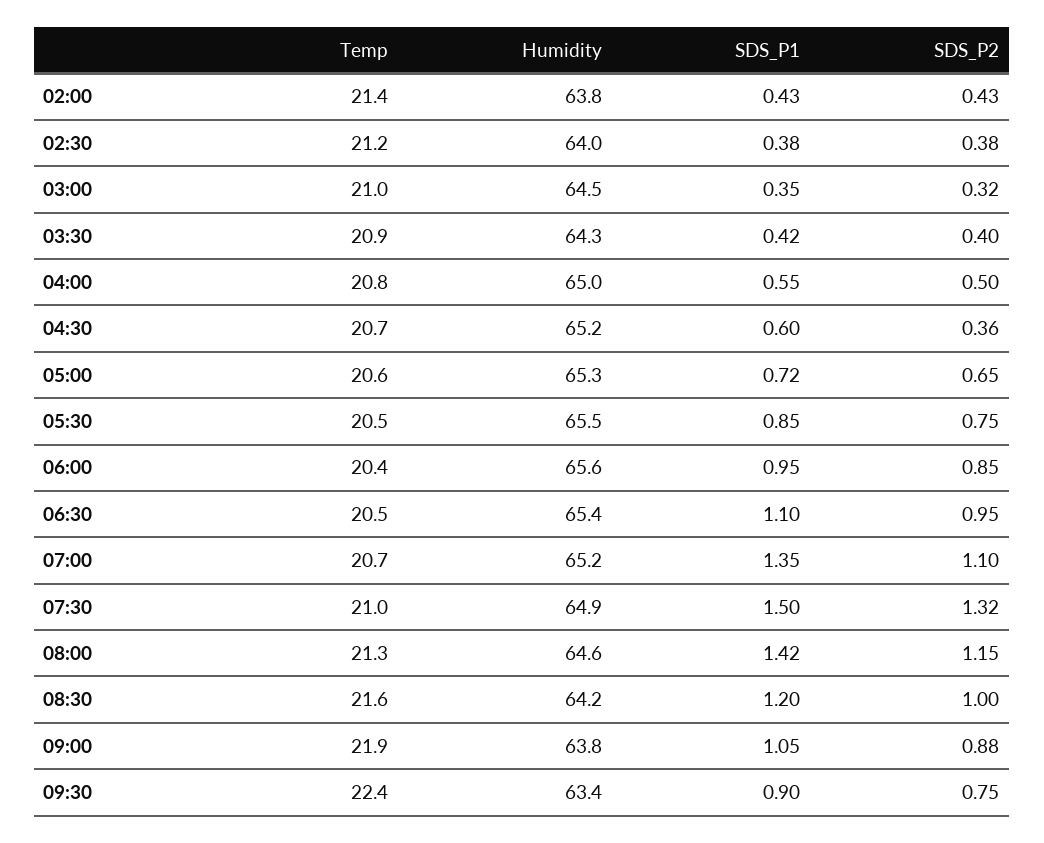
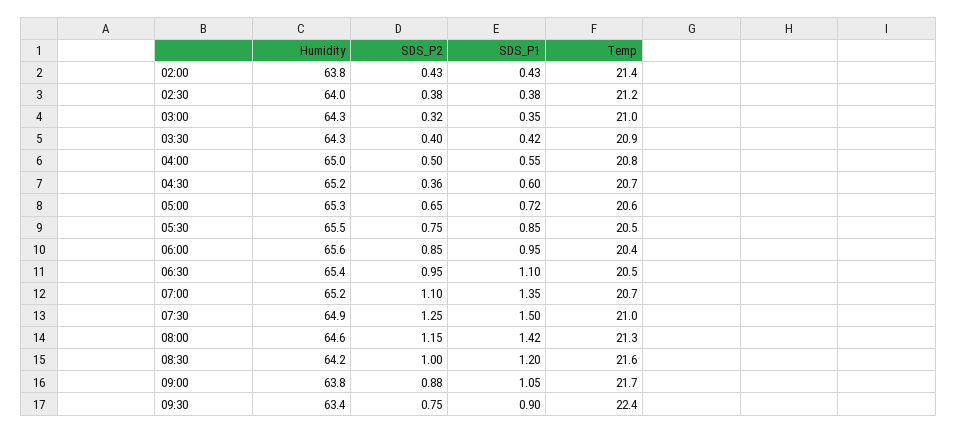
  {
    "Temp": {
      "02:00": 21.4,
      "02:30": 21.2,
      "03:00": 21,
      "03:30": 20.9,
      "04:00": 20.8,
      "04:30": 20.7,
      "05:00": 20.6,
      "05:30": 20.5,
      "06:00": 20.4,
      "06:30": 20.5,
      "07:00": 20.7,
      "07:30": 21,
      "08:00": 21.3,
      "08:30": 21.6,
-     "09:00": 21.9,
+     "09:00": 21.7,
      "09:30": 22.4
    },
    "Humidity": {
      "02:00": 63.8,
      "02:30": 64,
-     "03:00": 64.5,
+     "03:00": 64.3,
      "03:30": 64.3,
      "04:00": 65,
      "04:30": 65.2,
      "05:00": 65.3,
      "05:30": 65.5,
      "06:00": 65.6,
      "06:30": 65.4,
      "07:00": 65.2,
      "07:30": 64.9,
      "08:00": 64.6,
      "08:30": 64.2,
      "09:00": 63.8,
      "09:30": 63.4
    },
    "SDS_P1": {
      "02:00": 0.43,
      "02:30": 0.38,
      "03:00": 0.35,
      "03:30": 0.42,
      "04:00": 0.55,
      "04:30": 0.6,
      "05:00": 0.72,
      "05:30": 0.85,
      "06:00": 0.95,
      "06:30": 1.1,
      "07:00": 1.35,
      "07:30": 1.5,
      "08:00": 1.42,
      "08:30": 1.2,
      "09:00": 1.05,
      "09:30": 0.9
    },
    "SDS_P2": {
      "02:00": 0.43,
      "02:30": 0.38,
      "03:00": 0.32,
      "03:30": 0.4,
      "04:00": 0.5,
      "04:30": 0.36,
      "05:00": 0.65,
      "05:30": 0.75,
      "06:00": 0.85,
      "06:30": 0.95,
      "07:00": 1.1,
-     "07:30": 1.32,
+     "07:30": 1.25,
      "08:00": 1.15,
      "08:30": 1,
      "09:00": 0.88,
      "09:30": 0.75
    }
  }

